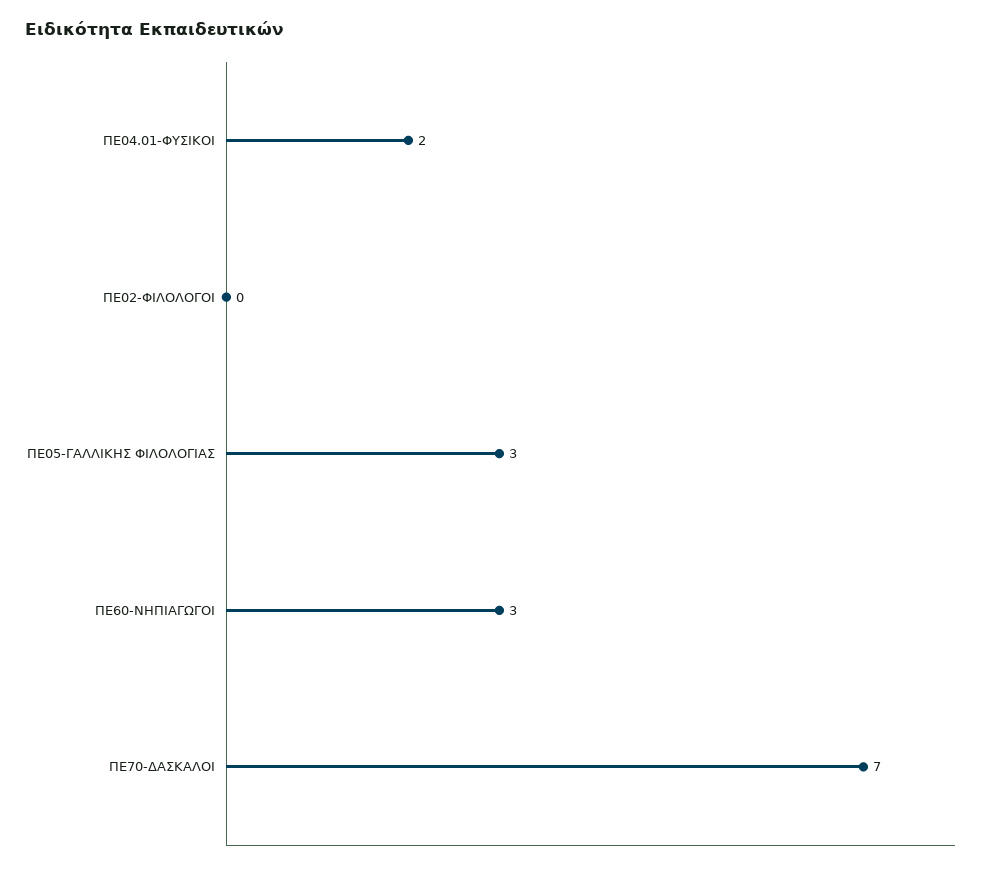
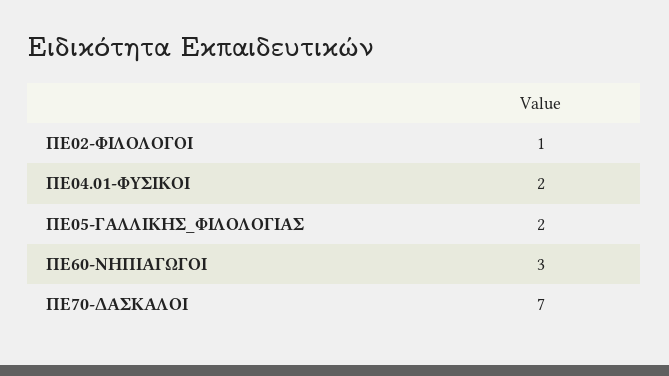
  {
    "ΠΕ04.01-ΦΥΣΙΚΟΙ": 2,
-   "ΠΕ02-ΦΙΛΟΛΟΓΟΙ": 0,
+   "ΠΕ02-ΦΙΛΟΛΟΓΟΙ": 1,
-   "ΠΕ05-ΓΑΛΛΙΚΗΣ ΦΙΛΟΛΟΓΙΑΣ": 3,
+   "ΠΕ05-ΓΑΛΛΙΚΗΣ ΦΙΛΟΛΟΓΙΑΣ": 2,
    "ΠΕ60-ΝΗΠΙΑΓΩΓΟΙ": 3,
    "ΠΕ70-ΔΑΣΚΑΛΟΙ": 7
  }

